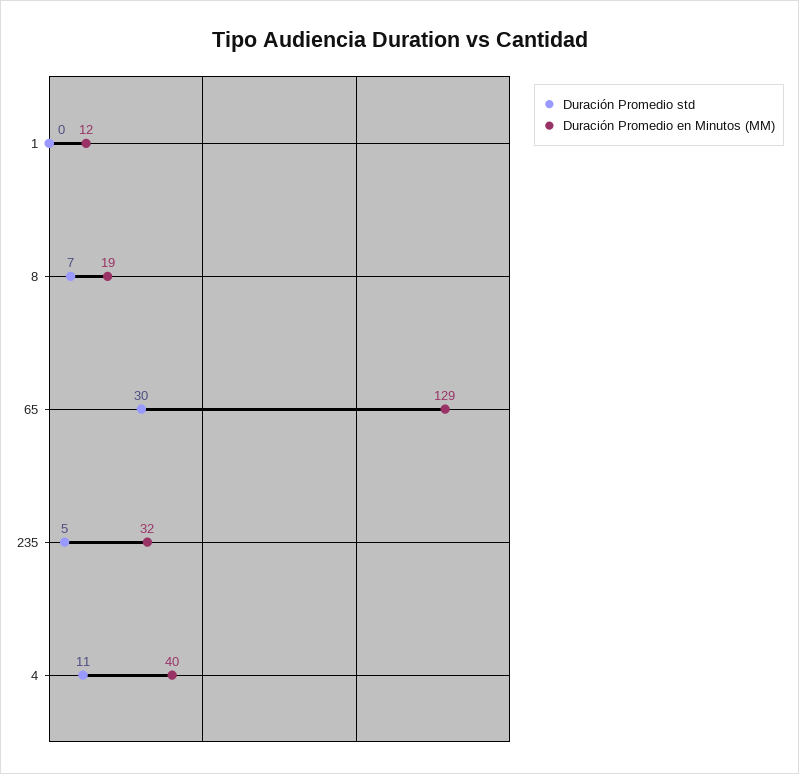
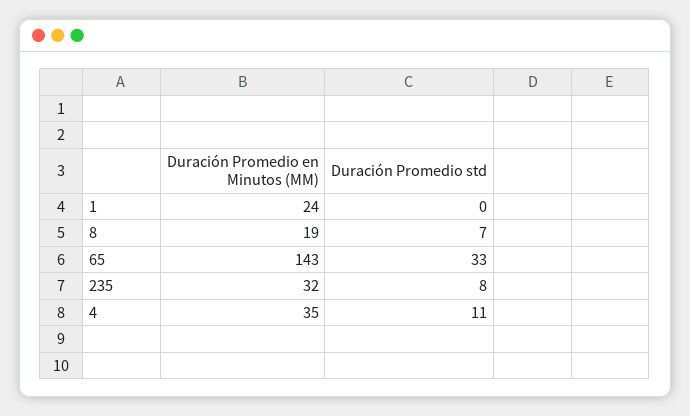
  {
    "Duración Promedio std": {
      "1": 0,
      "8": 7,
-     "65": 30,
+     "65": 33,
-     "235": 5,
+     "235": 8,
      "4": 11
    },
    "Duración Promedio en Minutos (MM)": {
-     "1": 12,
+     "1": 24,
      "8": 19,
-     "65": 129,
+     "65": 143,
      "235": 32,
-     "4": 40
+     "4": 35
    }
  }

